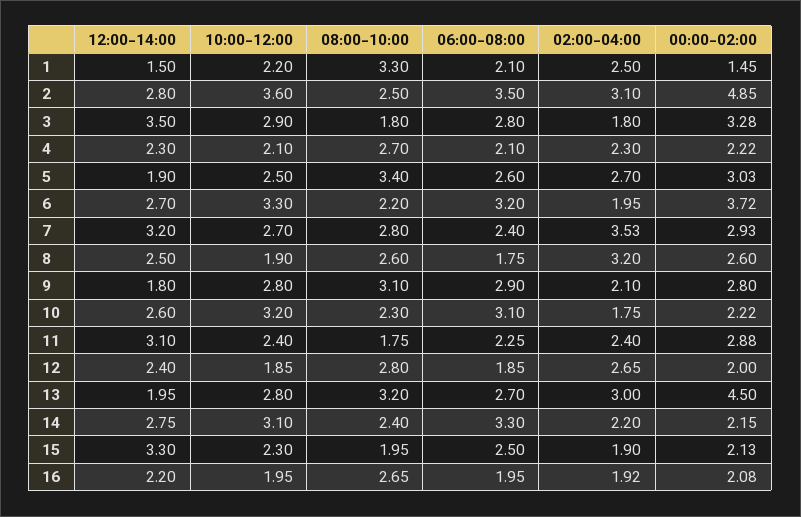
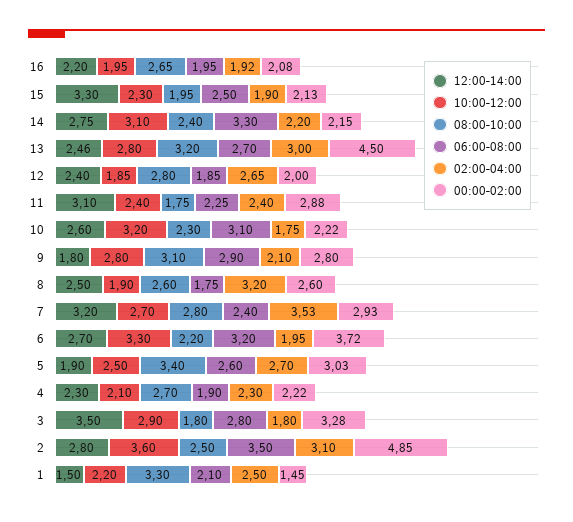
  {
    "12:00-14:00": {
      "1": 1.5,
      "2": 2.8,
      "3": 3.5,
      "4": 2.3,
      "5": 1.9,
      "6": 2.7,
      "7": 3.2,
      "8": 2.5,
      "9": 1.8,
      "10": 2.6,
      "11": 3.1,
      "12": 2.4,
-     "13": 1.95,
+     "13": 2.46,
      "14": 2.75,
      "15": 3.3,
      "16": 2.2
    },
    "10:00-12:00": {
      "1": 2.2,
      "2": 3.6,
      "3": 2.9,
      "4": 2.1,
      "5": 2.5,
      "6": 3.3,
      "7": 2.7,
      "8": 1.9,
      "9": 2.8,
      "10": 3.2,
      "11": 2.4,
      "12": 1.85,
      "13": 2.8,
      "14": 3.1,
      "15": 2.3,
      "16": 1.95
    },
    "08:00-10:00": {
      "1": 3.3,
      "2": 2.5,
      "3": 1.8,
      "4": 2.7,
      "5": 3.4,
      "6": 2.2,
      "7": 2.8,
      "8": 2.6,
      "9": 3.1,
      "10": 2.3,
      "11": 1.75,
      "12": 2.8,
      "13": 3.2,
      "14": 2.4,
      "15": 1.95,
      "16": 2.65
    },
    "06:00-08:00": {
      "1": 2.1,
      "2": 3.5,
      "3": 2.8,
-     "4": 2.1,
+     "4": 1.9,
      "5": 2.6,
      "6": 3.2,
      "7": 2.4,
      "8": 1.75,
      "9": 2.9,
      "10": 3.1,
      "11": 2.25,
      "12": 1.85,
      "13": 2.7,
      "14": 3.3,
      "15": 2.5,
      "16": 1.95
    },
    "02:00-04:00": {
      "1": 2.5,
      "2": 3.1,
      "3": 1.8,
      "4": 2.3,
      "5": 2.7,
      "6": 1.95,
      "7": 3.53,
      "8": 3.2,
      "9": 2.1,
      "10": 1.75,
      "11": 2.4,
      "12": 2.65,
      "13": 3,
      "14": 2.2,
      "15": 1.9,
      "16": 1.92
    },
    "00:00-02:00": {
      "1": 1.45,
      "2": 4.85,
      "3": 3.28,
      "4": 2.22,
      "5": 3.03,
      "6": 3.72,
      "7": 2.93,
      "8": 2.6,
      "9": 2.8,
      "10": 2.22,
      "11": 2.88,
      "12": 2,
      "13": 4.5,
      "14": 2.15,
      "15": 2.13,
      "16": 2.08
    }
  }

